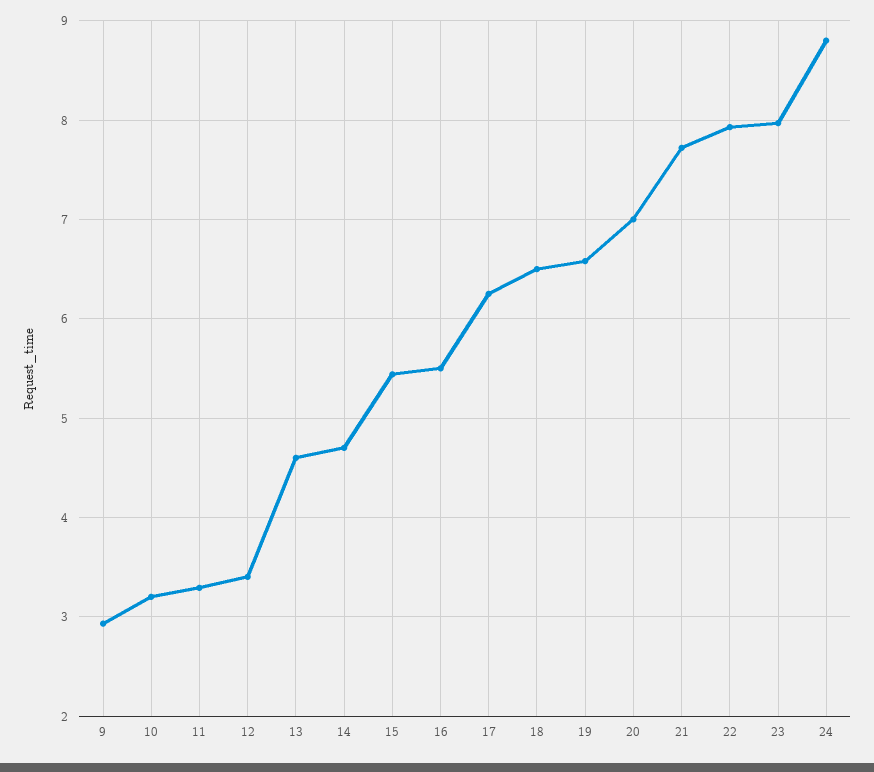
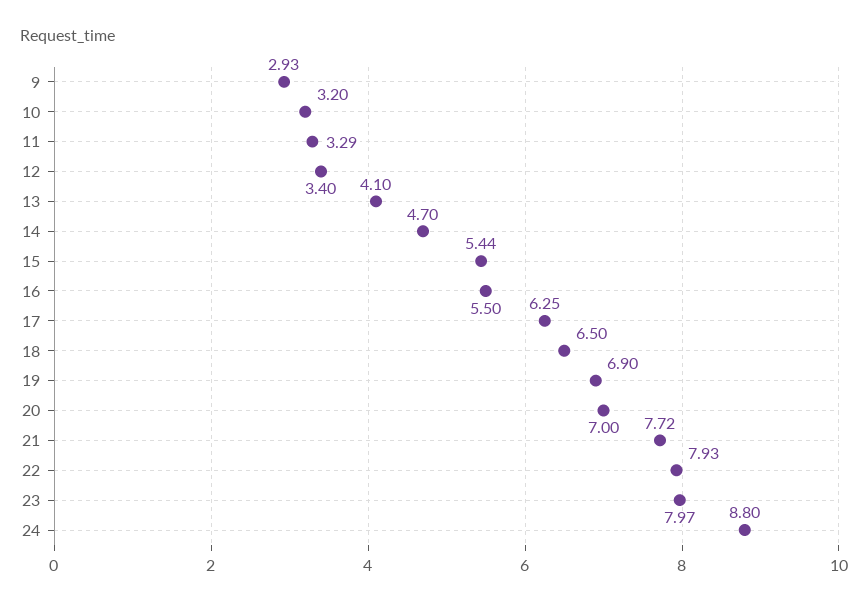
  {
    "9": 2.93,
    "10": 3.2,
    "11": 3.29,
    "12": 3.4,
-   "13": 4.6,
+   "13": 4.1,
    "14": 4.7,
    "15": 5.44,
    "16": 5.5,
    "17": 6.25,
    "18": 6.5,
-   "19": 6.6,
+   "19": 6.9,
    "20": 7,
    "21": 7.72,
    "22": 7.93,
    "23": 7.97,
    "24": 8.8
  }

